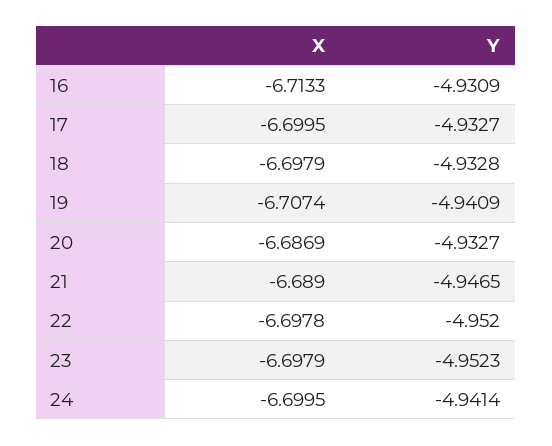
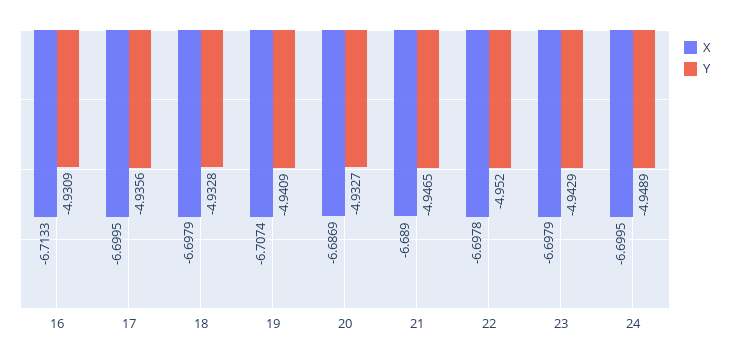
  {
    "X": {
      "16": -6.7133,
      "17": -6.6995,
      "18": -6.6979,
      "19": -6.7074,
      "20": -6.6869,
      "21": -6.689,
      "22": -6.6978,
      "23": -6.6979,
      "24": -6.6995
    },
    "Y": {
      "16": -4.9309,
-     "17": -4.9327,
+     "17": -4.9356,
      "18": -4.9328,
      "19": -4.9409,
      "20": -4.9327,
      "21": -4.9465,
      "22": -4.952,
-     "23": -4.9523,
+     "23": -4.9429,
-     "24": -4.9414
+     "24": -4.9489
    }
  }

